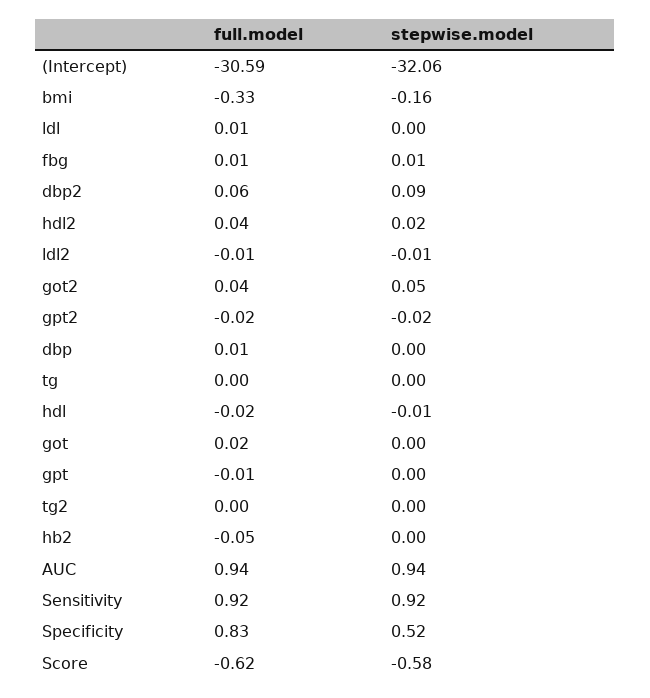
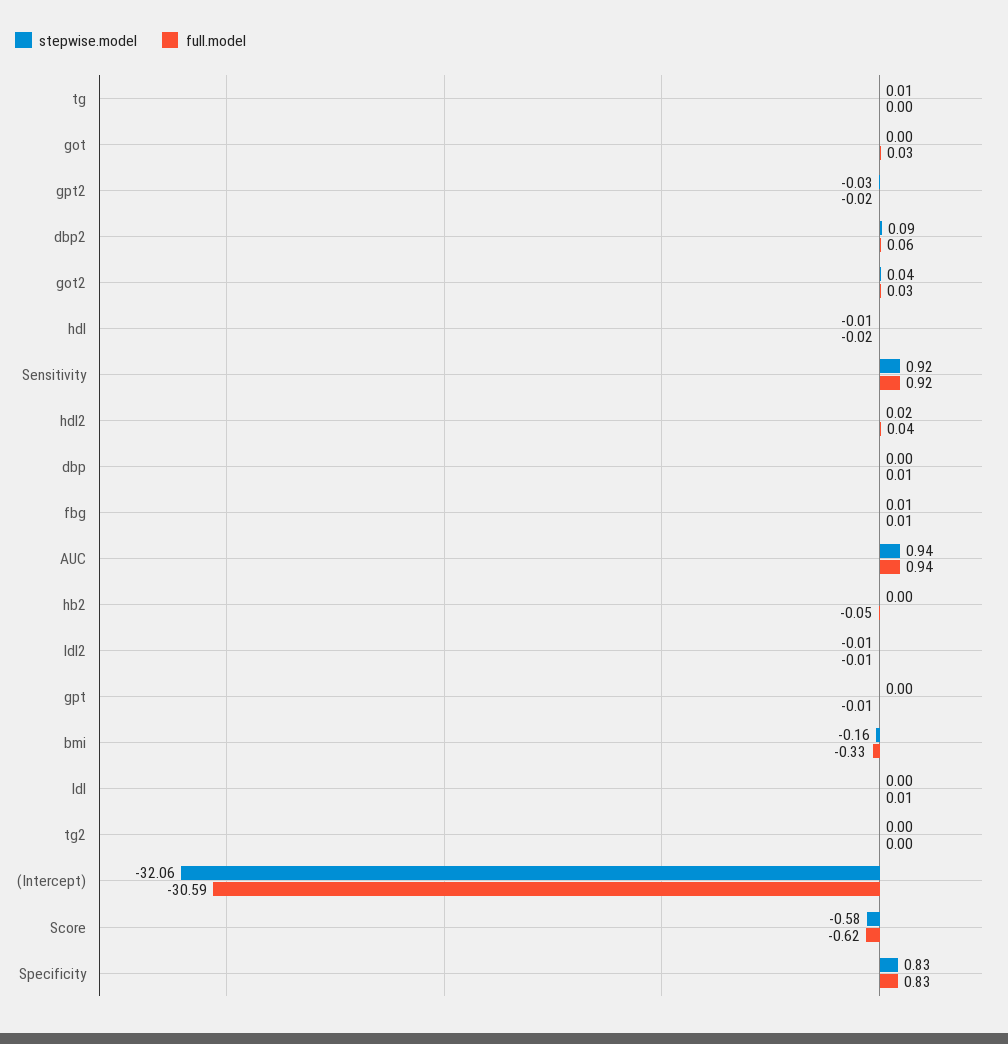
  {
    "full.model": {
      "(Intercept)": -30.59,
      "bmi": -0.33,
      "ldl": 0.01,
      "fbg": 0.01,
      "dbp2": 0.06,
      "hdl2": 0.04,
      "ldl2": -0.01,
-     "got2": 0.04,
+     "got2": 0.03,
      "gpt2": -0.02,
      "dbp": 0.01,
      "tg": 0,
      "hdl": -0.02,
-     "got": 0.02,
+     "got": 0.03,
      "gpt": -0.01,
      "tg2": 0,
      "hb2": -0.05,
      "AUC": 0.94,
      "Sensitivity": 0.92,
      "Specificity": 0.83,
      "Score": -0.62
    },
    "stepwise.model": {
      "(Intercept)": -32.06,
      "bmi": -0.16,
      "ldl": 0,
      "fbg": 0.01,
      "dbp2": 0.09,
      "hdl2": 0.02,
      "ldl2": -0.01,
-     "got2": 0.05,
+     "got2": 0.04,
-     "gpt2": -0.02,
+     "gpt2": -0.03,
      "dbp": 0,
-     "tg": 0,
+     "tg": 0.01,
      "hdl": -0.01,
      "got": 0,
      "gpt": 0,
      "tg2": 0,
      "hb2": 0,
      "AUC": 0.94,
      "Sensitivity": 0.92,
-     "Specificity": 0.52,
+     "Specificity": 0.83,
      "Score": -0.58
    }
  }

